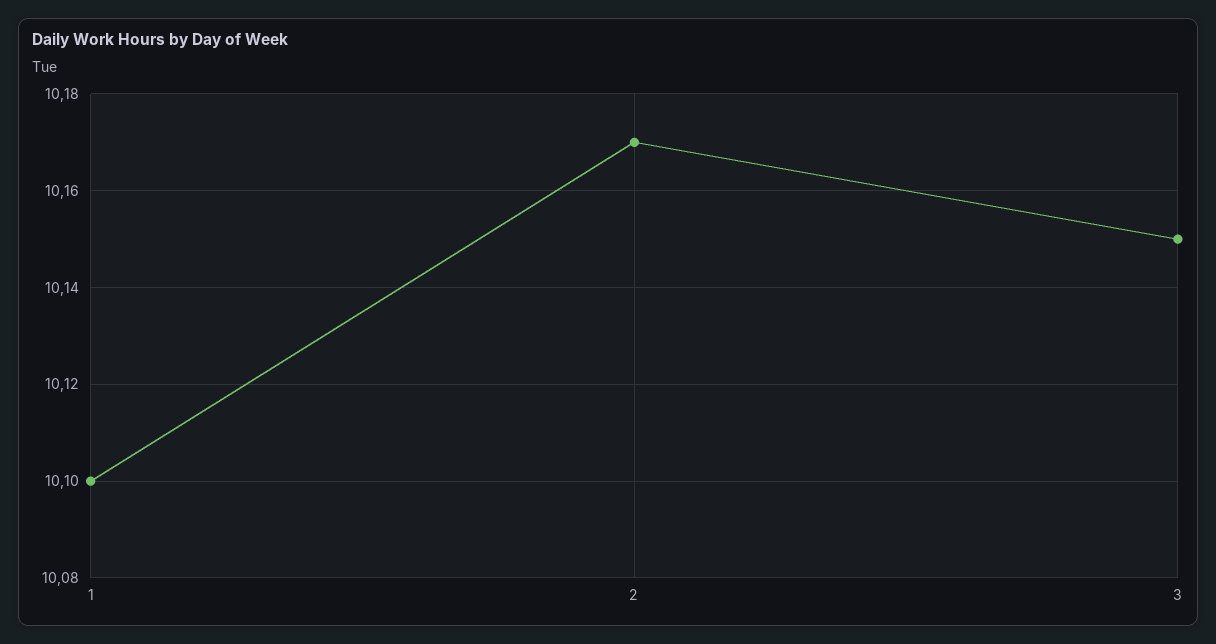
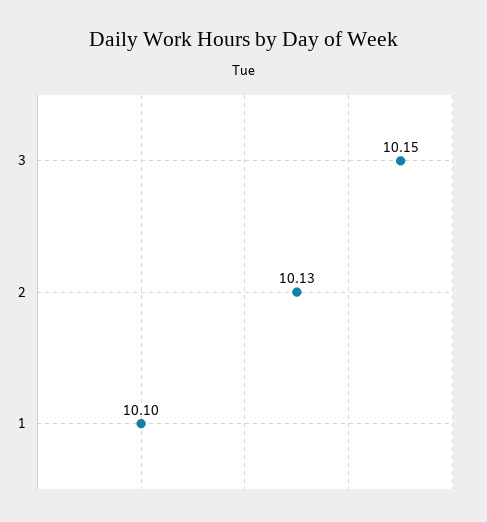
  {
    "1": 10.1,
-   "2": 10.17,
+   "2": 10.13,
    "3": 10.15
  }

